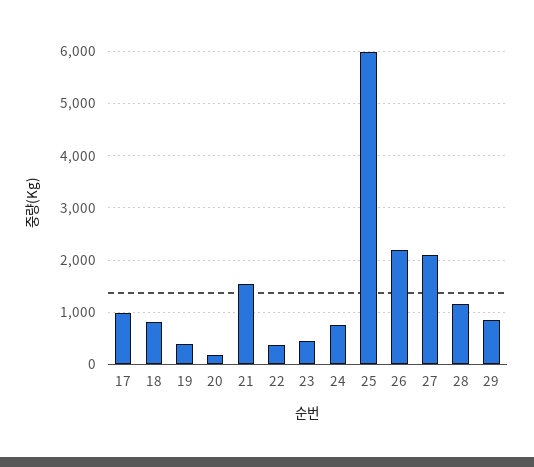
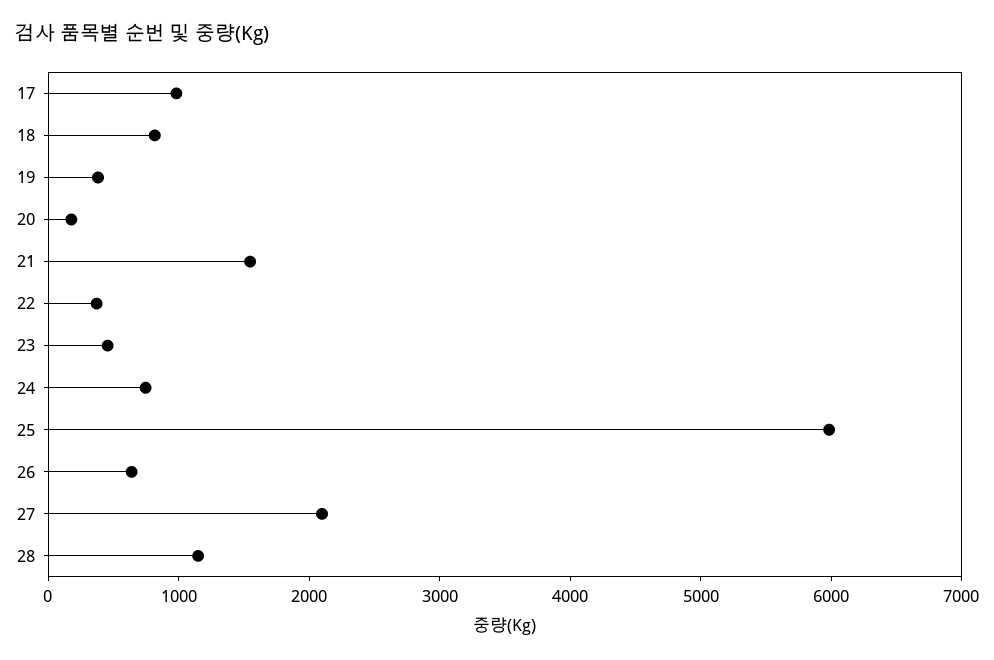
  {
    "17": 1000,
    "18": 800,
    "19": 400,
    "20": 200,
    "21": 1600,
    "22": 400,
    "23": 400,
    "24": 800,
    "25": 6000,
-   "26": 2200,
+   "26": 600,
    "27": 2000,
-   "28": 1200,
+   "28": 1200
-   "29": 800
  }

